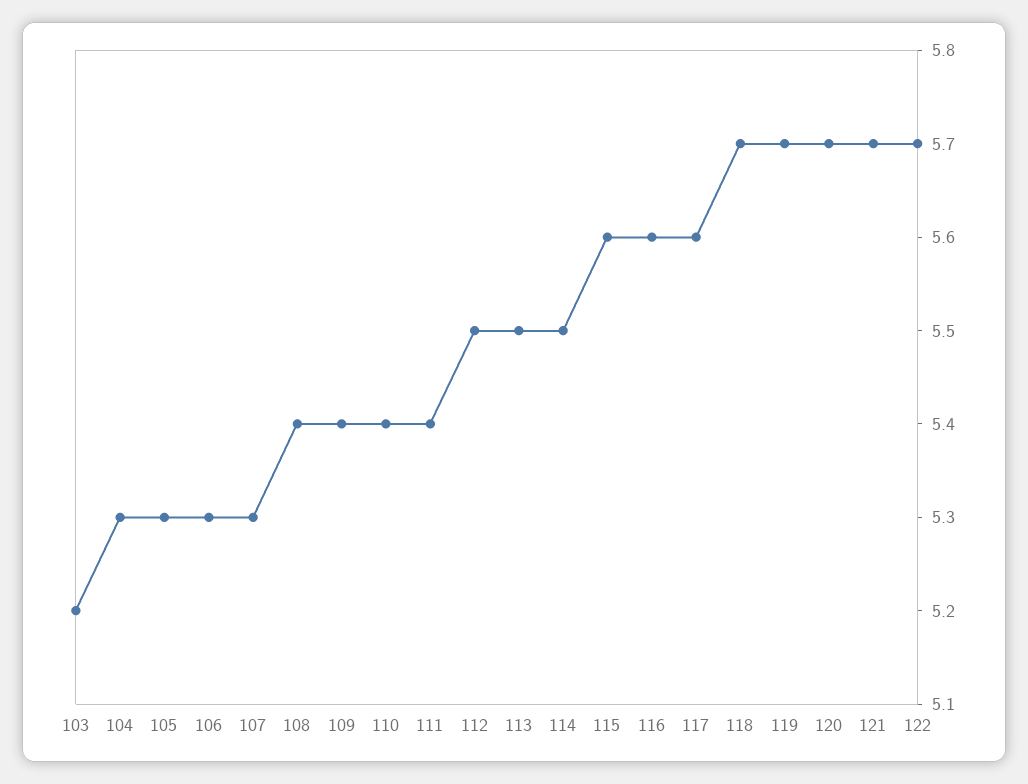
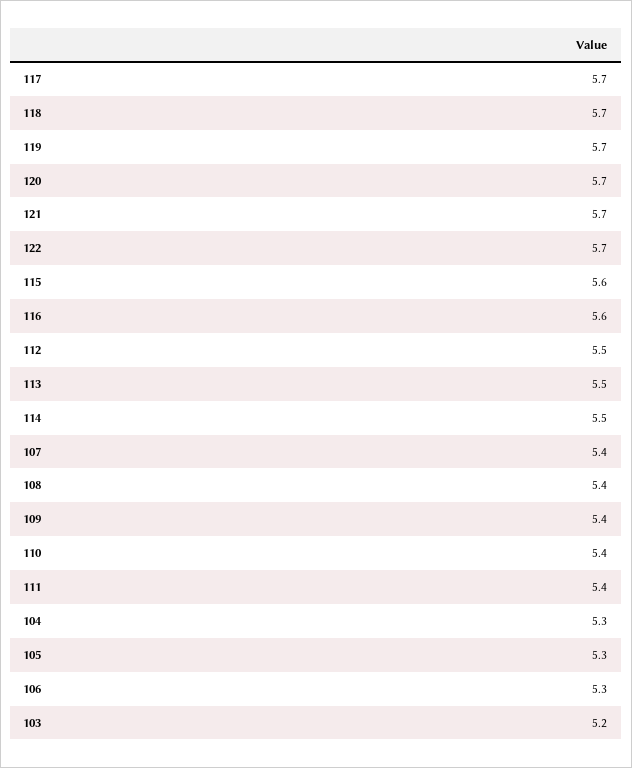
  {
    "103": 5.2,
    "104": 5.3,
    "105": 5.3,
    "106": 5.3,
-   "107": 5.3,
+   "107": 5.4,
    "108": 5.4,
    "109": 5.4,
    "110": 5.4,
    "111": 5.4,
    "112": 5.5,
    "113": 5.5,
    "114": 5.5,
    "115": 5.6,
    "116": 5.6,
-   "117": 5.6,
+   "117": 5.7,
    "118": 5.7,
    "119": 5.7,
    "120": 5.7,
    "121": 5.7,
    "122": 5.7
  }

